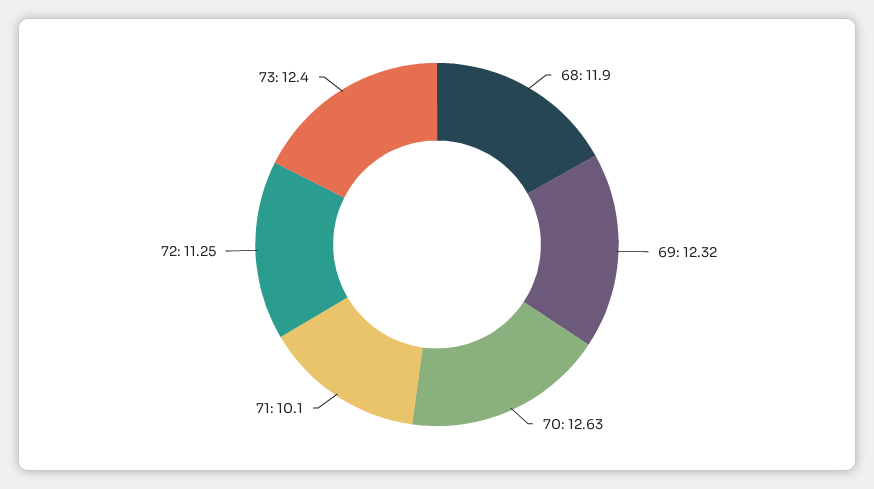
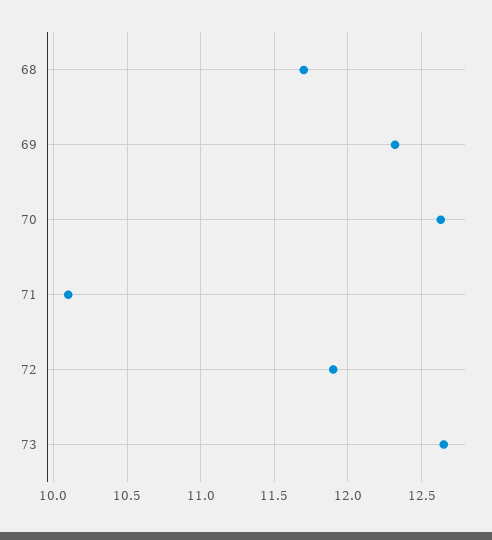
  {
-   "68": 11.9,
+   "68": 11.7,
    "69": 12.32,
    "70": 12.63,
    "71": 10.1,
-   "72": 11.25,
+   "72": 11.9,
-   "73": 12.4
+   "73": 12.65
  }

